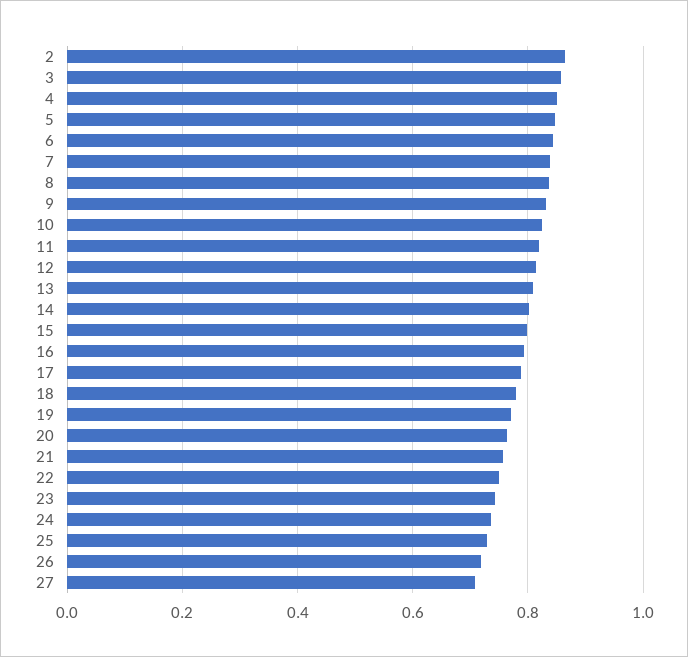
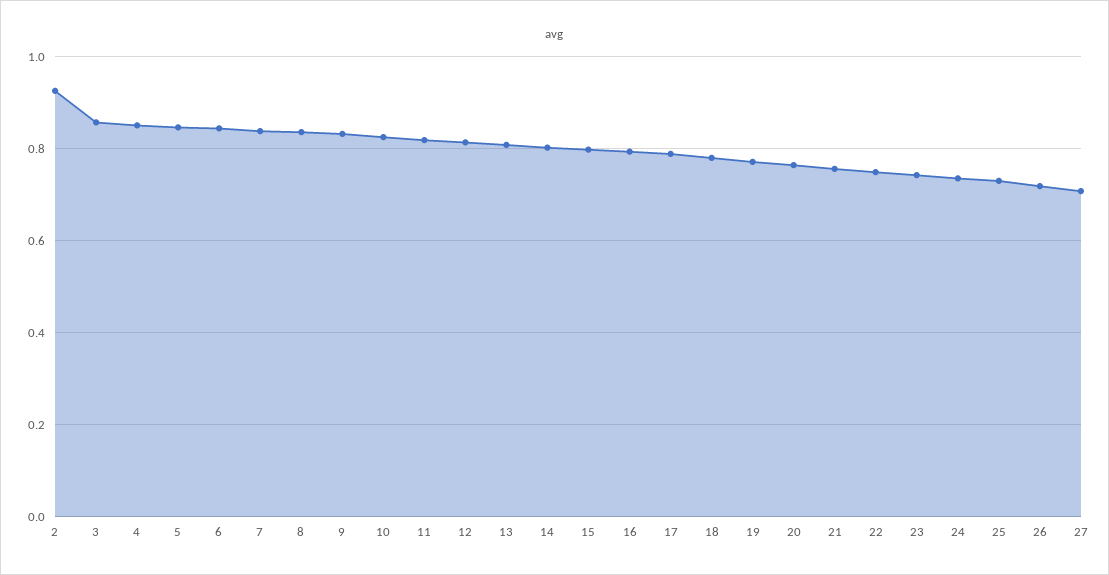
  {
-   "2": 0.86,
+   "2": 0.92,
    "3": 0.86,
    "4": 0.86,
    "5": 0.84,
    "6": 0.84,
    "7": 0.84,
    "8": 0.84,
    "9": 0.84,
    "10": 0.82,
    "11": 0.82,
    "12": 0.82,
    "13": 0.8,
    "14": 0.8,
    "15": 0.8,
    "16": 0.8,
    "17": 0.78,
    "18": 0.78,
    "19": 0.78,
    "20": 0.76,
    "21": 0.76,
    "22": 0.74,
    "23": 0.74,
    "24": 0.74,
    "25": 0.72,
    "26": 0.72,
    "27": 0.7
  }

